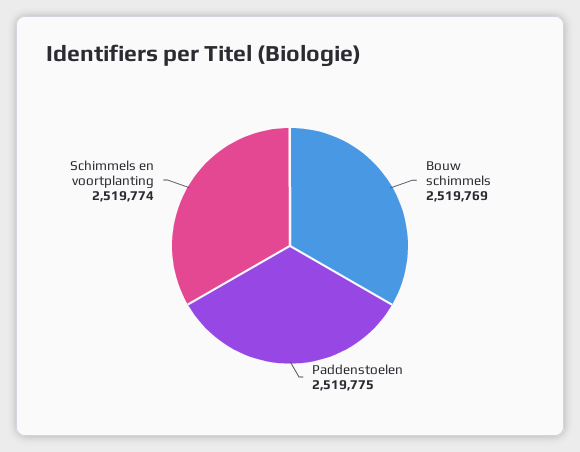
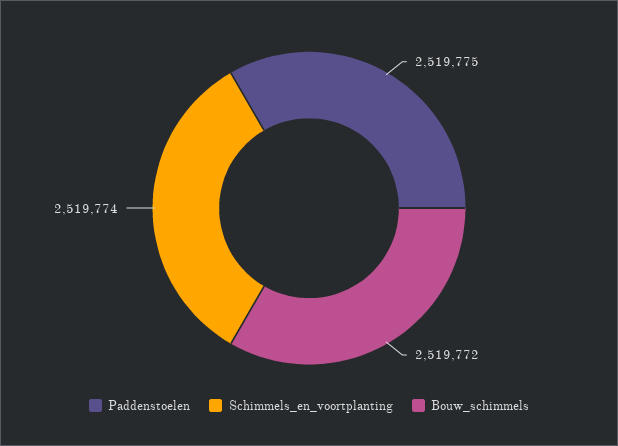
  {
-   "Bouw schimmels": 2519769,
+   "Bouw schimmels": 2519772,
    "Paddenstoelen": 2519775,
    "Schimmels en voortplanting": 2519774
  }

